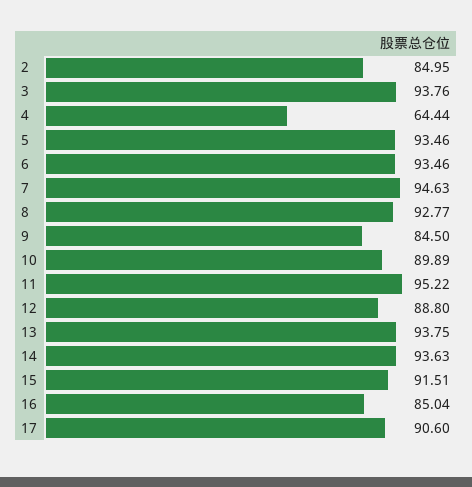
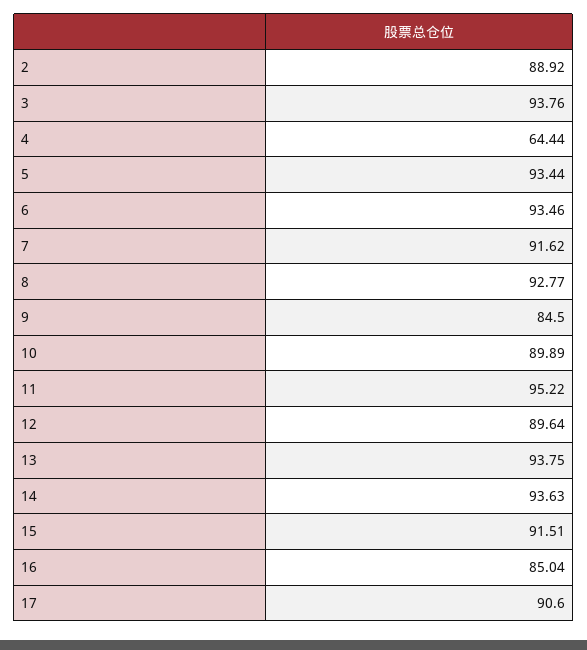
  {
-   "2": 84.95,
+   "2": 88.92,
    "3": 93.76,
    "4": 64.44,
-   "5": 93.46,
+   "5": 93.44,
    "6": 93.46,
-   "7": 94.63,
+   "7": 91.62,
    "8": 92.77,
    "9": 84.5,
    "10": 89.89,
    "11": 95.22,
-   "12": 88.8,
+   "12": 89.64,
    "13": 93.75,
    "14": 93.63,
    "15": 91.51,
    "16": 85.04,
    "17": 90.6
  }

